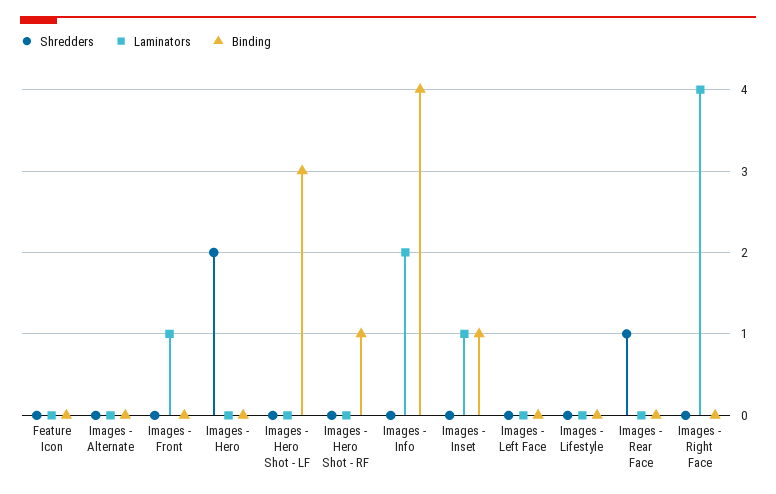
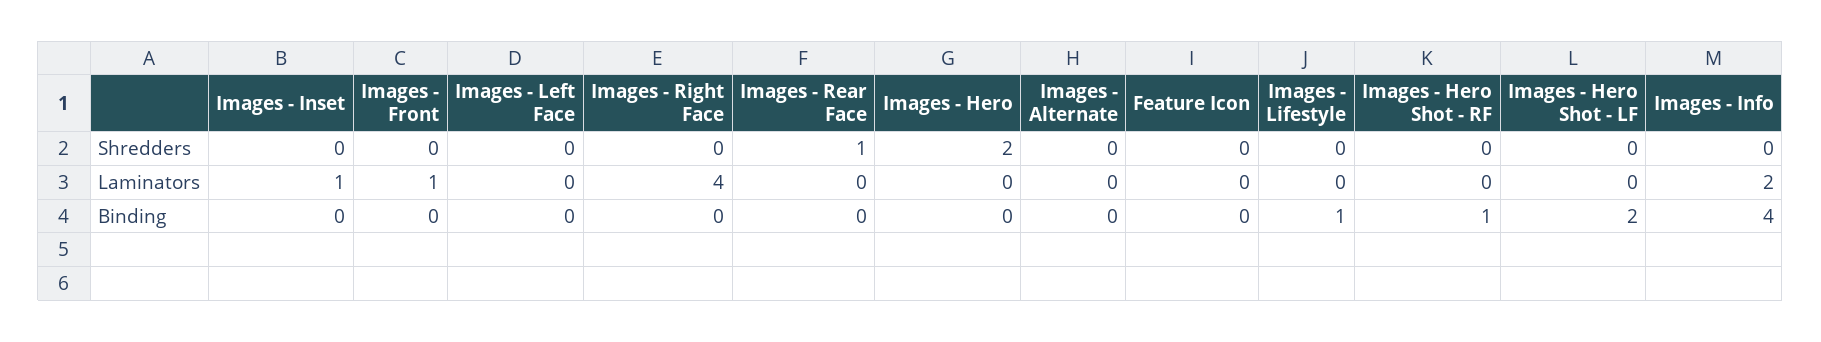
  {
    "Shredders": {
      "Feature Icon": 0,
      "Images - Alternate": 0,
      "Images - Front": 0,
      "Images - Hero": 2,
      "Images - Hero Shot - LF": 0,
      "Images - Hero Shot - RF": 0,
      "Images - Info": 0,
      "Images - Inset": 0,
      "Images - Left Face": 0,
      "Images - Lifestyle": 0,
      "Images - Rear Face": 1,
      "Images - Right Face": 0
    },
    "Laminators": {
      "Feature Icon": 0,
      "Images - Alternate": 0,
      "Images - Front": 1,
      "Images - Hero": 0,
      "Images - Hero Shot - LF": 0,
      "Images - Hero Shot - RF": 0,
      "Images - Info": 2,
      "Images - Inset": 1,
      "Images - Left Face": 0,
      "Images - Lifestyle": 0,
      "Images - Rear Face": 0,
      "Images - Right Face": 4
    },
    "Binding": {
      "Feature Icon": 0,
      "Images - Alternate": 0,
      "Images - Front": 0,
      "Images - Hero": 0,
-     "Images - Hero Shot - LF": 3,
+     "Images - Hero Shot - LF": 2,
      "Images - Hero Shot - RF": 1,
      "Images - Info": 4,
-     "Images - Inset": 1,
+     "Images - Inset": 0,
      "Images - Left Face": 0,
-     "Images - Lifestyle": 0,
+     "Images - Lifestyle": 1,
      "Images - Rear Face": 0,
      "Images - Right Face": 0
    }
  }

